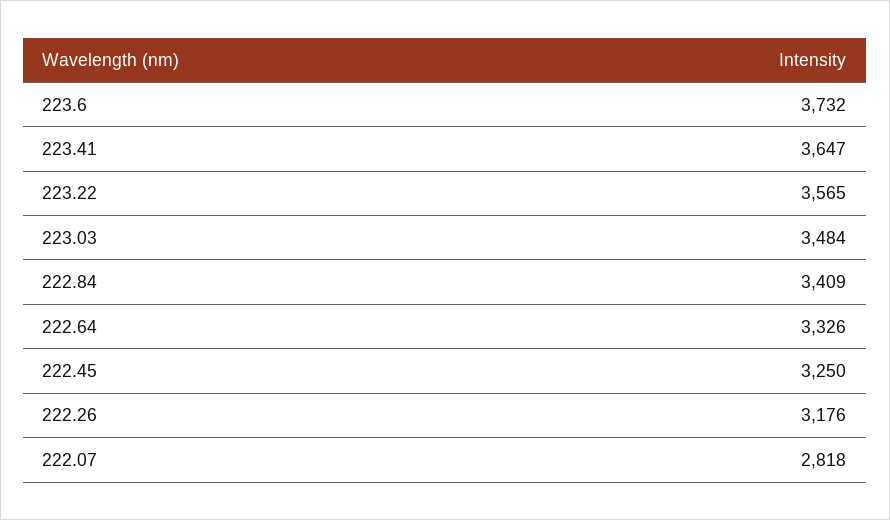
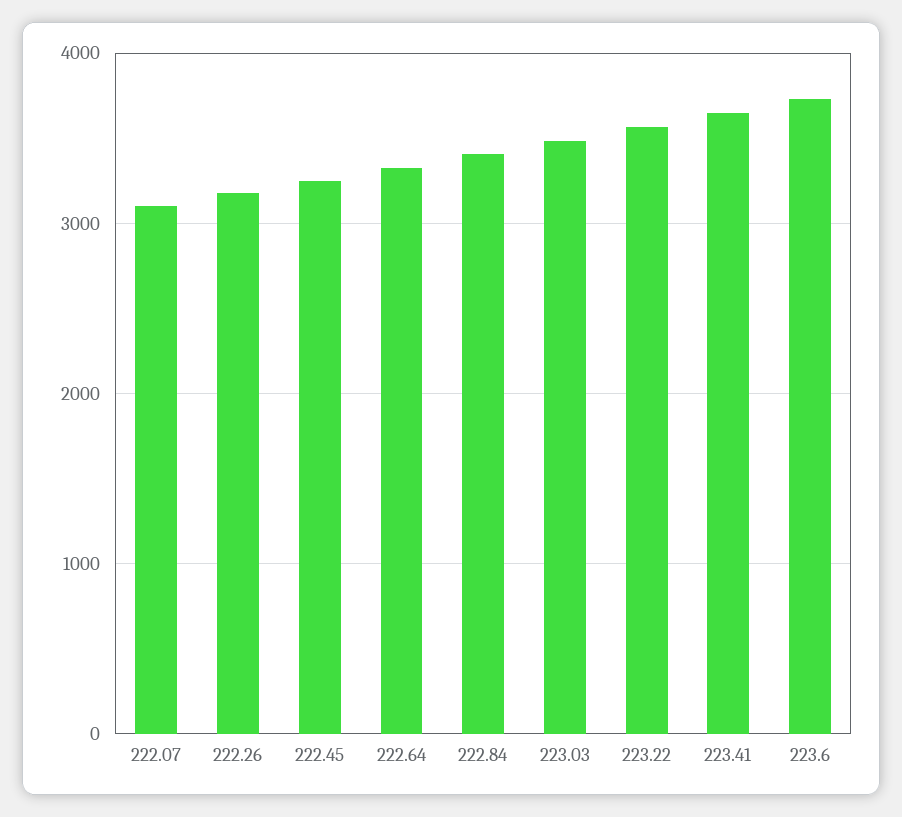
  {
    "223.6": 3732,
    "223.41": 3647,
    "223.22": 3565,
    "223.03": 3484,
    "222.84": 3409,
    "222.64": 3326,
    "222.45": 3250,
    "222.26": 3176,
-   "222.07": 2818
+   "222.07": 3100
  }

